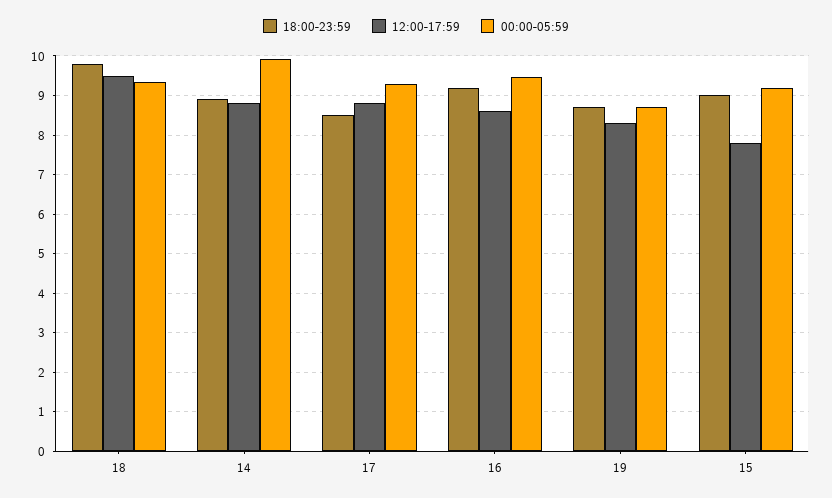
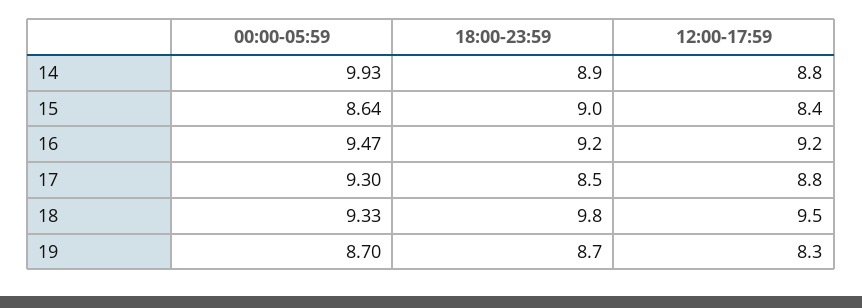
  {
    "18:00-23:59": {
      "18": 9.8,
      "14": 8.9,
      "17": 8.5,
      "16": 9.2,
      "19": 8.7,
      "15": 9
    },
    "12:00-17:59": {
      "18": 9.5,
      "14": 8.8,
      "17": 8.8,
-     "16": 8.6,
+     "16": 9.2,
      "19": 8.3,
-     "15": 7.8
+     "15": 8.4
    },
    "00:00-05:59": {
      "18": 9.33,
      "14": 9.93,
      "17": 9.3,
      "16": 9.47,
      "19": 8.7,
-     "15": 9.2
+     "15": 8.64
    }
  }

